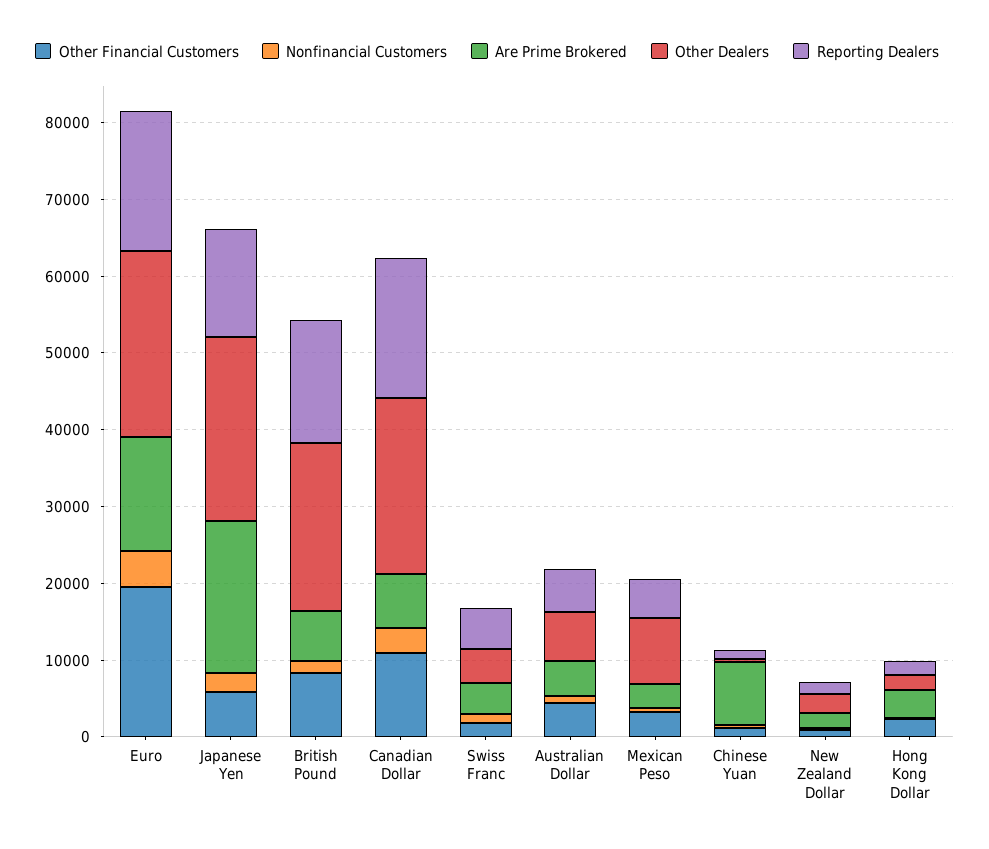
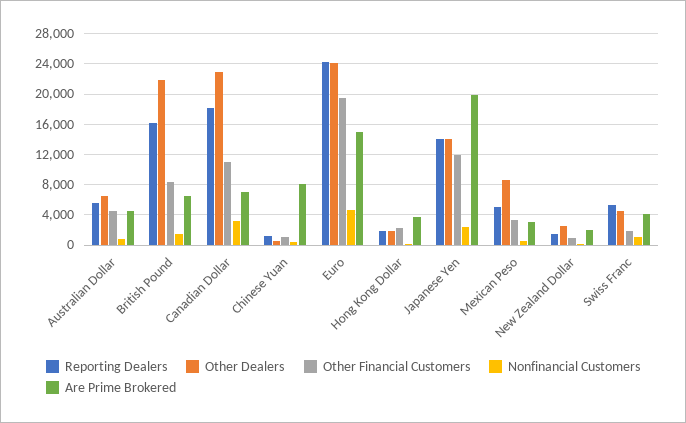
  {
    "Other Financial Customers": {
      "Euro": 20000,
-     "Japanese Yen": 6000,
+     "Japanese Yen": 12000,
      "British Pound": 8000,
      "Canadian Dollar": 11000,
      "Swiss Franc": 2000,
      "Australian Dollar": 4000,
      "Mexican Peso": 3000,
      "Chinese Yuan": 1000,
      "New Zealand Dollar": 1000,
      "Hong Kong Dollar": 2000
    },
    "Nonfinancial Customers": {
      "Euro": 5000,
      "Japanese Yen": 2000,
      "British Pound": 2000,
      "Canadian Dollar": 3000,
      "Swiss Franc": 1000,
      "Australian Dollar": 1000,
      "Mexican Peso": 1000,
      "Chinese Yuan": 0,
      "New Zealand Dollar": 0,
      "Hong Kong Dollar": 0
    },
    "Are Prime Brokered": {
      "Euro": 15000,
      "Japanese Yen": 20000,
      "British Pound": 6000,
      "Canadian Dollar": 7000,
      "Swiss Franc": 4000,
      "Australian Dollar": 5000,
      "Mexican Peso": 3000,
      "Chinese Yuan": 8000,
      "New Zealand Dollar": 2000,
      "Hong Kong Dollar": 4000
    },
    "Other Dealers": {
      "Euro": 24000,
-     "Japanese Yen": 24000,
+     "Japanese Yen": 14000,
      "British Pound": 22000,
      "Canadian Dollar": 23000,
      "Swiss Franc": 4000,
      "Australian Dollar": 6000,
      "Mexican Peso": 9000,
      "Chinese Yuan": 0,
      "New Zealand Dollar": 3000,
      "Hong Kong Dollar": 2000
    },
    "Reporting Dealers": {
-     "Euro": 18000,
+     "Euro": 24000,
      "Japanese Yen": 14000,
      "British Pound": 16000,
      "Canadian Dollar": 18000,
      "Swiss Franc": 5000,
      "Australian Dollar": 6000,
      "Mexican Peso": 5000,
      "Chinese Yuan": 1000,
      "New Zealand Dollar": 2000,
      "Hong Kong Dollar": 2000
    }
  }

